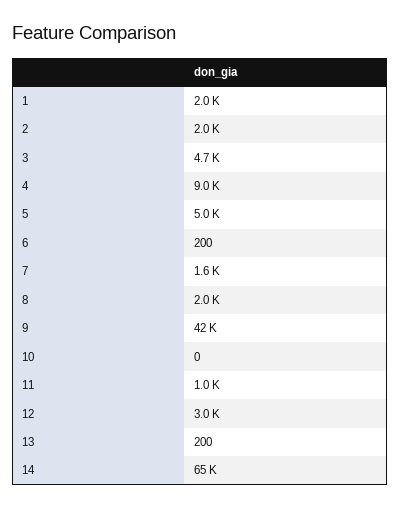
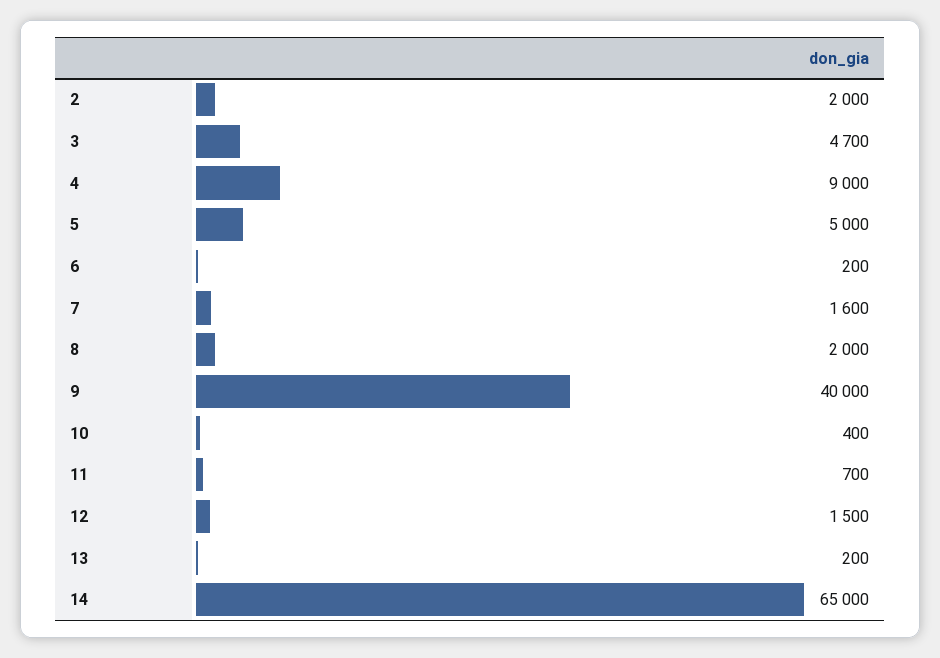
  {
-   "1": 2000,
    "2": 2000,
    "3": 4700,
    "4": 9000,
    "5": 5000,
    "6": 200,
    "7": 1600,
    "8": 2000,
-   "9": 42000,
+   "9": 40000,
-   "10": 0,
+   "10": 400,
-   "11": 1000,
+   "11": 700,
-   "12": 3000,
+   "12": 1500,
    "13": 200,
    "14": 65000
  }

